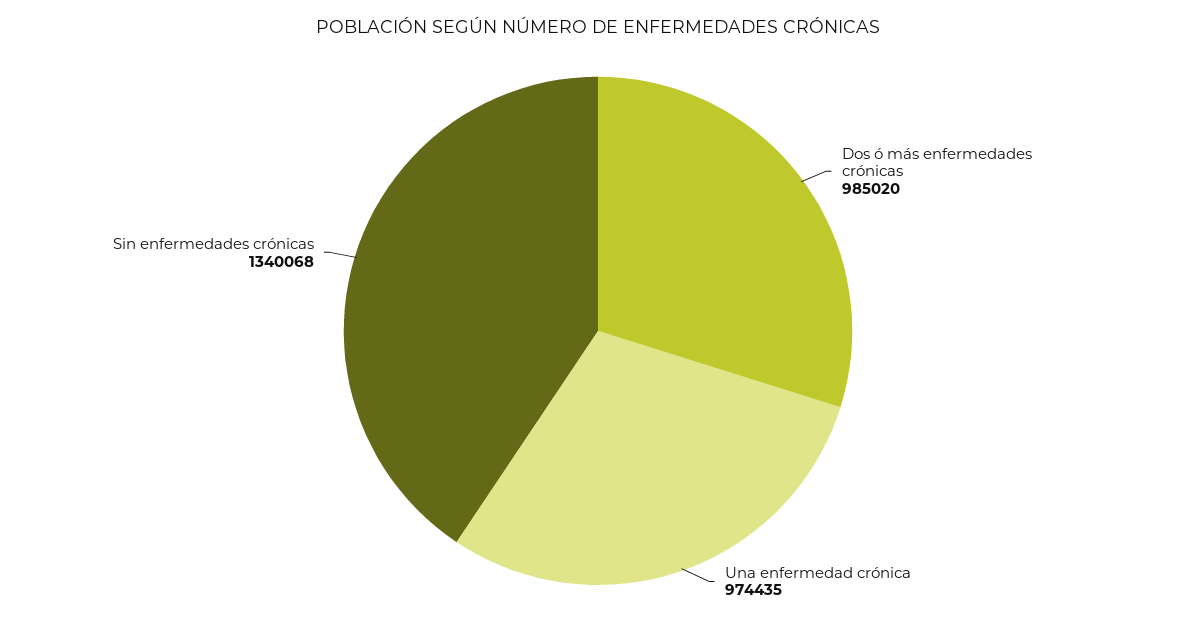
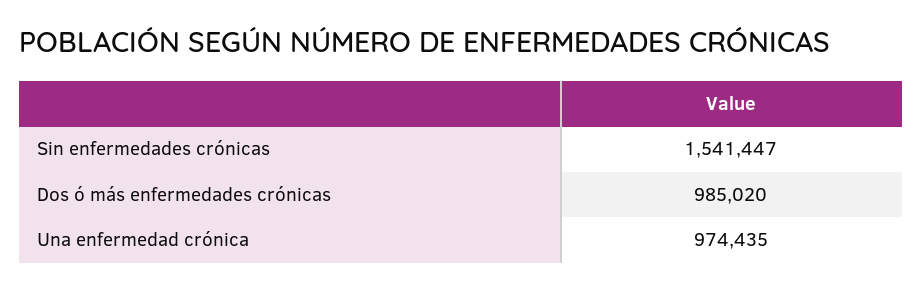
  {
    "Dos ó más enfermedades crónicas": 985020,
    "Una enfermedad crónica": 974435,
-   "Sin enfermedades crónicas": 1340068
+   "Sin enfermedades crónicas": 1541447
  }

